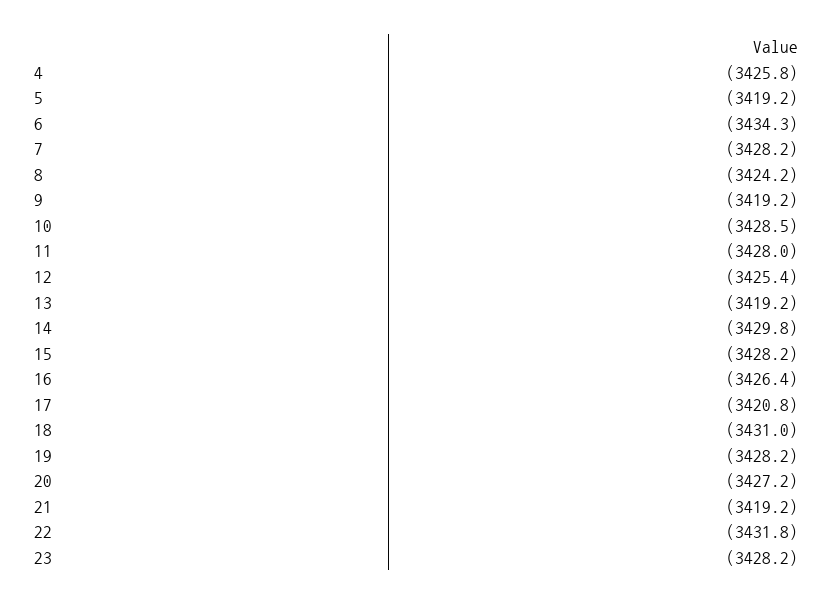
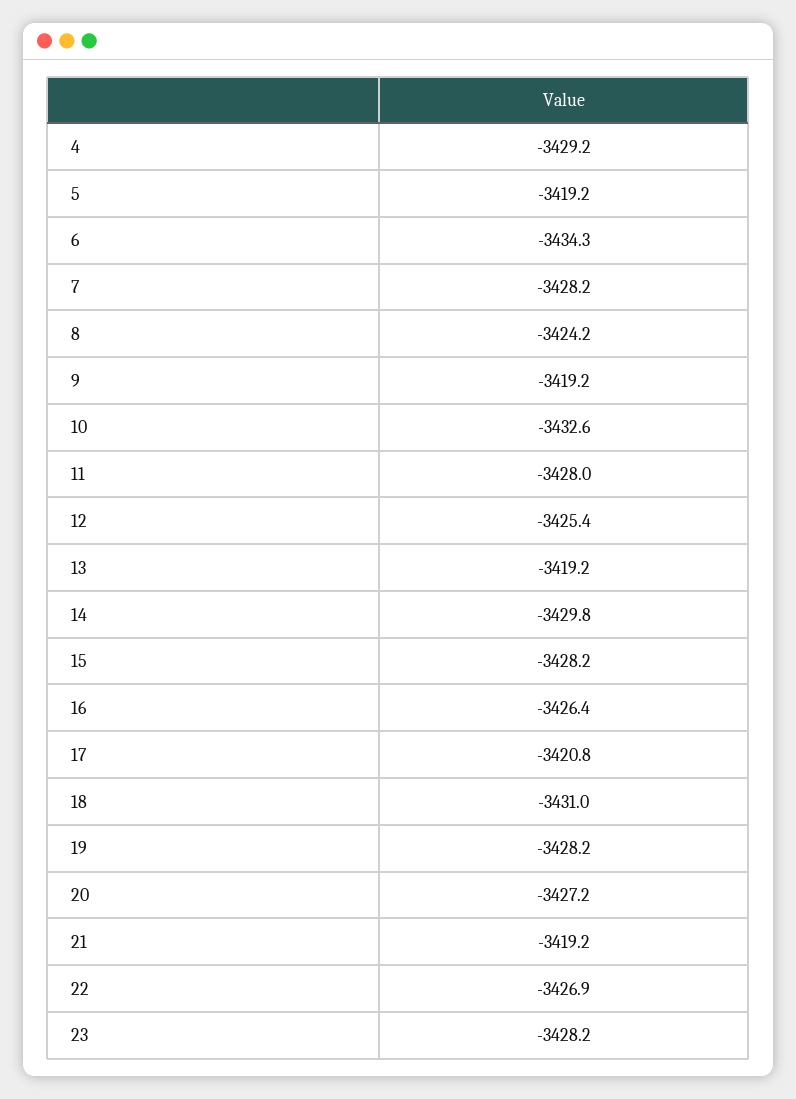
  {
-   "4": -3425.8,
+   "4": -3429.2,
    "5": -3419.2,
    "6": -3434.3,
    "7": -3428.2,
    "8": -3424.2,
    "9": -3419.2,
-   "10": -3428.5,
+   "10": -3432.6,
    "11": -3428,
    "12": -3425.4,
    "13": -3419.2,
    "14": -3429.8,
    "15": -3428.2,
    "16": -3426.4,
    "17": -3420.8,
    "18": -3431,
    "19": -3428.2,
    "20": -3427.2,
    "21": -3419.2,
-   "22": -3431.8,
+   "22": -3426.9,
    "23": -3428.2
  }

